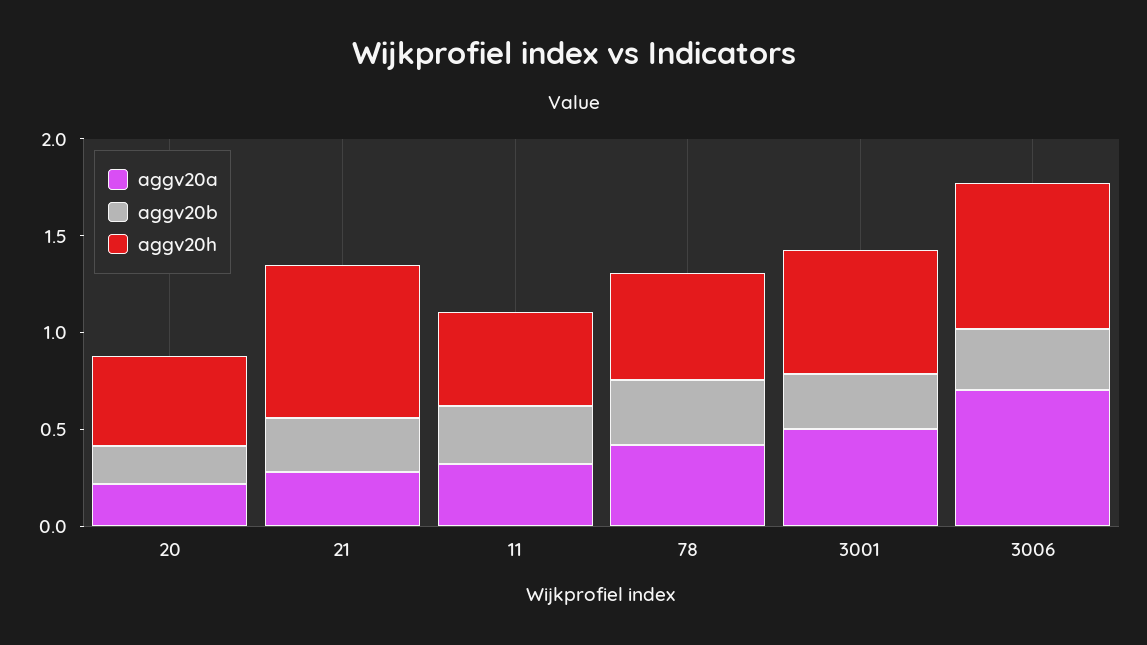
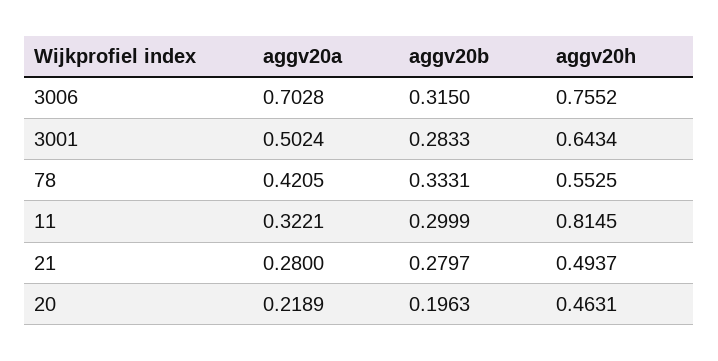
  {
    "aggv20a": {
      "20": 0.2189,
      "21": 0.28,
      "11": 0.3221,
      "78": 0.4205,
      "3001": 0.5024,
      "3006": 0.7028
    },
    "aggv20b": {
      "20": 0.1963,
      "21": 0.2797,
      "11": 0.2999,
      "78": 0.3331,
      "3001": 0.2833,
      "3006": 0.315
    },
    "aggv20h": {
      "20": 0.4631,
-     "21": 0.8,
+     "21": 0.4937,
-     "11": 0.5,
+     "11": 0.8145,
      "78": 0.5525,
      "3001": 0.6434,
      "3006": 0.7552
    }
  }

